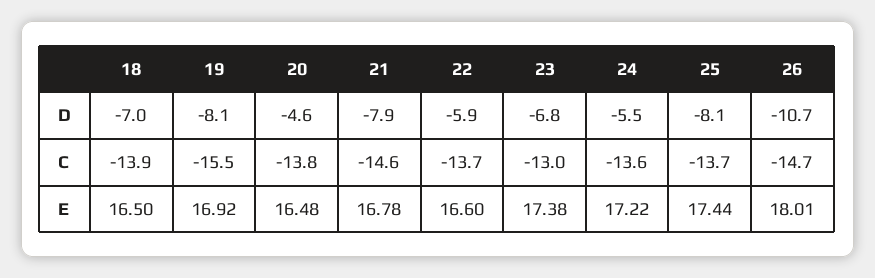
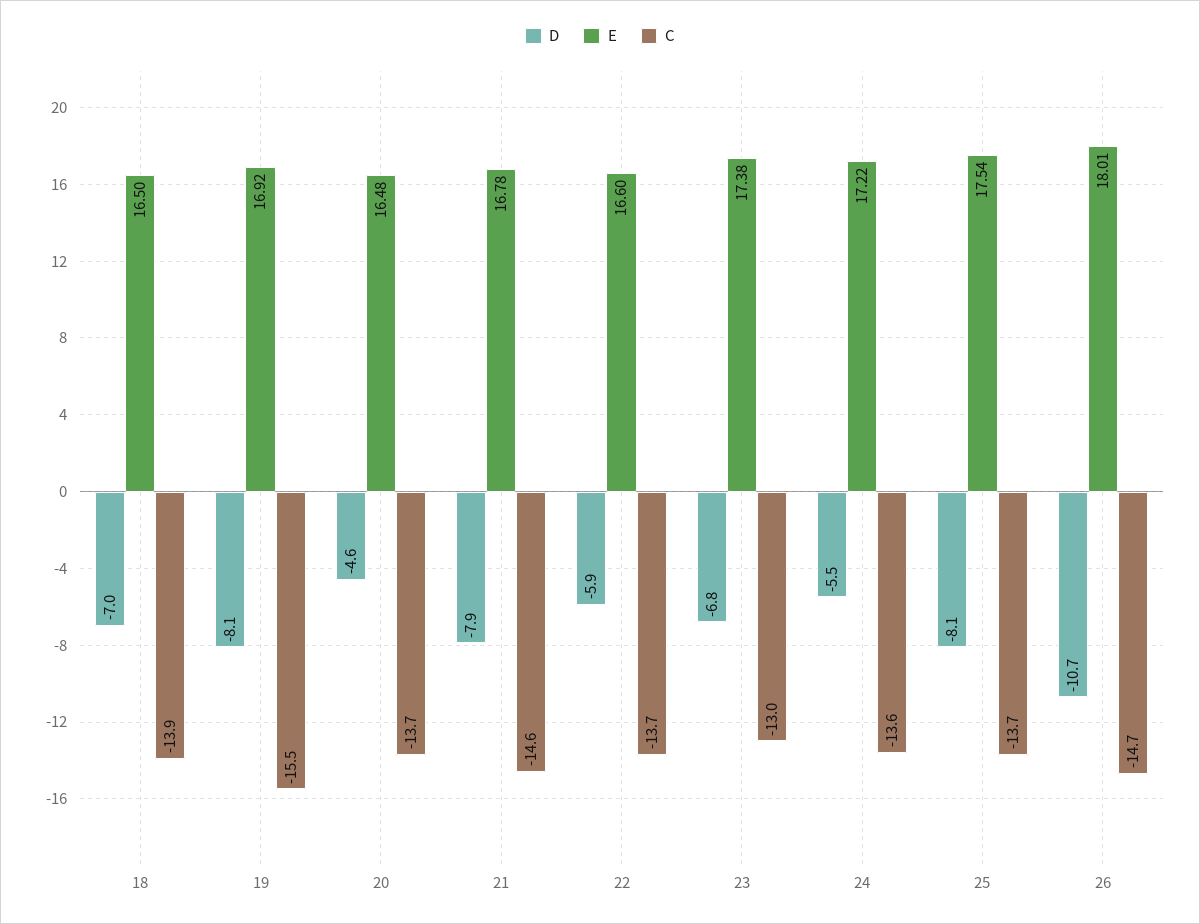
  {
    "D": {
      "18": -7,
      "19": -8.1,
      "20": -4.6,
      "21": -7.9,
      "22": -5.9,
      "23": -6.8,
      "24": -5.5,
      "25": -8.1,
      "26": -10.7
    },
    "C": {
      "18": -13.9,
      "19": -15.5,
-     "20": -13.8,
+     "20": -13.7,
      "21": -14.6,
      "22": -13.7,
      "23": -13,
      "24": -13.6,
      "25": -13.7,
      "26": -14.7
    },
    "E": {
      "18": 16.5,
      "19": 16.92,
      "20": 16.48,
      "21": 16.78,
      "22": 16.6,
      "23": 17.38,
      "24": 17.22,
-     "25": 17.44,
+     "25": 17.54,
      "26": 18.01
    }
  }

